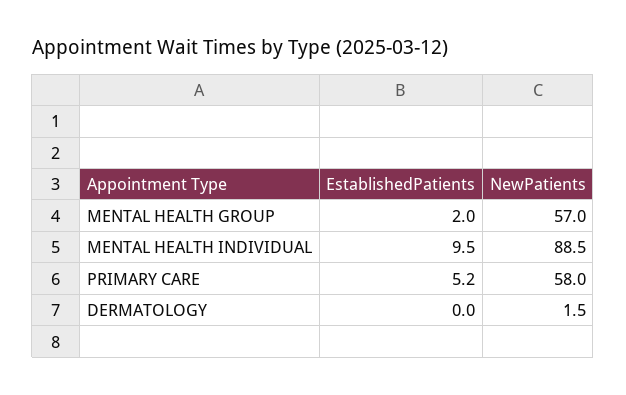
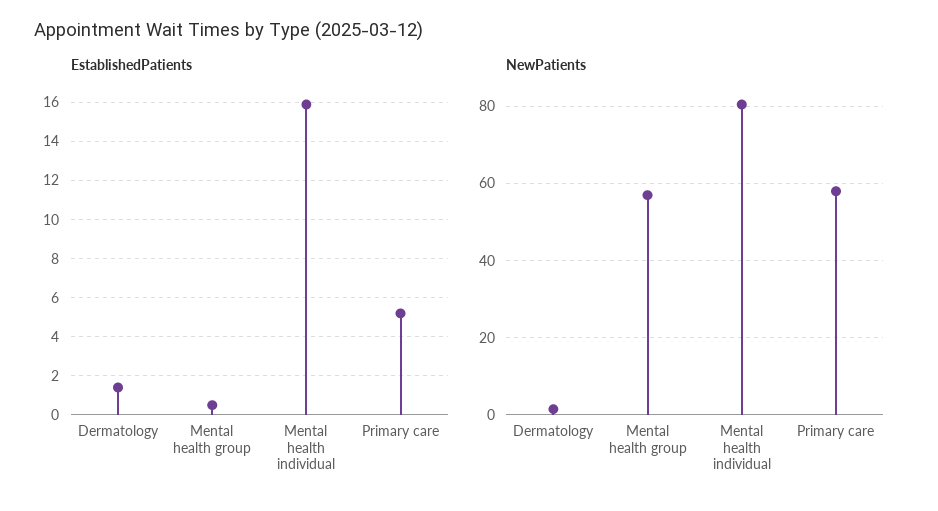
  {
    "EstablishedPatients": {
-     "MENTAL HEALTH GROUP": 2,
+     "MENTAL HEALTH GROUP": 0.5,
-     "MENTAL HEALTH INDIVIDUAL": 9.5,
+     "MENTAL HEALTH INDIVIDUAL": 16,
      "PRIMARY CARE": 5.2,
-     "DERMATOLOGY": 0
+     "DERMATOLOGY": 1.5
    },
    "NewPatients": {
      "MENTAL HEALTH GROUP": 57,
-     "MENTAL HEALTH INDIVIDUAL": 88.5,
+     "MENTAL HEALTH INDIVIDUAL": 80,
      "PRIMARY CARE": 58,
      "DERMATOLOGY": 1.5
    }
  }

